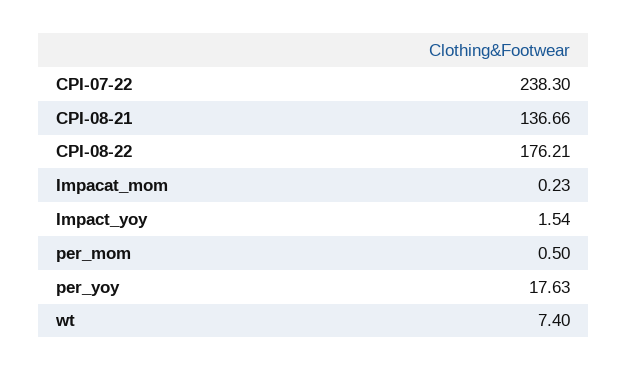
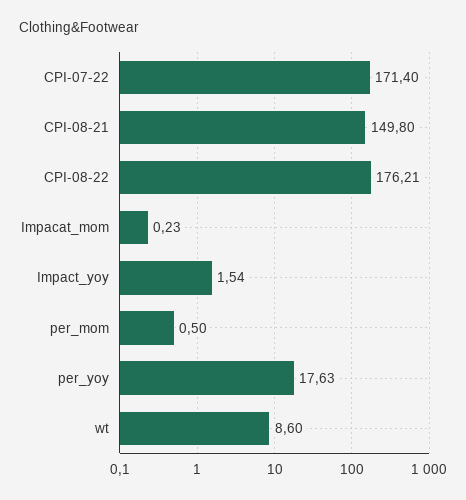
  {
-   "CPI-07-22": 238.3,
+   "CPI-07-22": 171.4,
-   "CPI-08-21": 136.66,
+   "CPI-08-21": 149.8,
    "CPI-08-22": 176.21,
    "Impacat_mom": 0.23,
    "Impact_yoy": 1.54,
    "per_mom": 0.5,
    "per_yoy": 17.63,
-   "wt": 7.4
+   "wt": 8.6
  }

